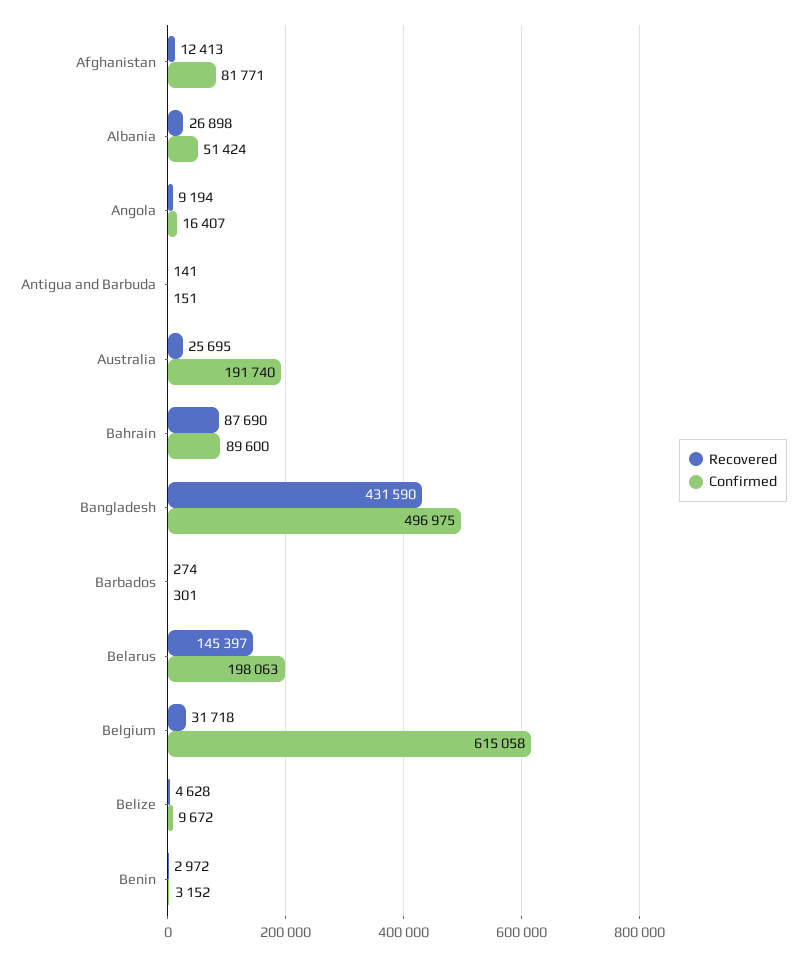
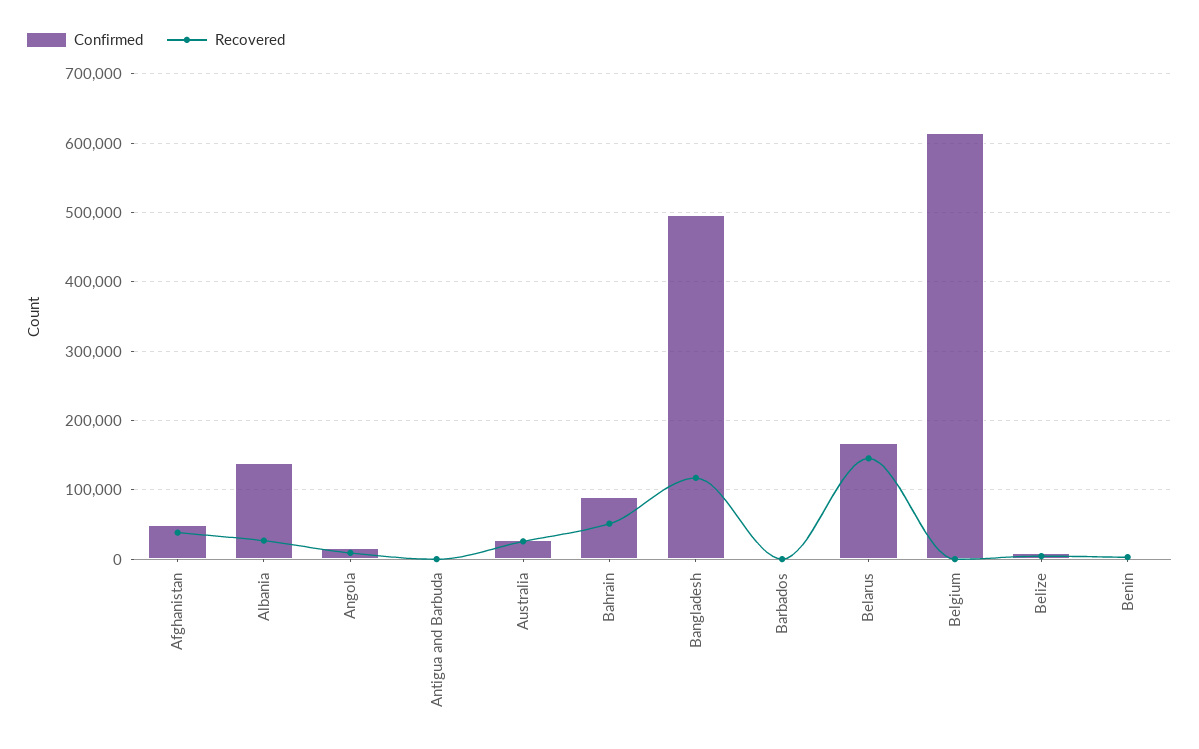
  {
    "Recovered": {
-     "Afghanistan": 12413,
+     "Afghanistan": 40000,
      "Albania": 26898,
      "Angola": 9194,
      "Antigua and Barbuda": 141,
      "Australia": 25695,
-     "Bahrain": 87690,
+     "Bahrain": 50000,
-     "Bangladesh": 431590,
+     "Bangladesh": 120000,
      "Barbados": 274,
      "Belarus": 145397,
-     "Belgium": 31718,
+     "Belgium": 0,
      "Belize": 4628,
      "Benin": 2972
    },
    "Confirmed": {
-     "Afghanistan": 81771,
+     "Afghanistan": 50000,
-     "Albania": 51424,
+     "Albania": 140000,
      "Angola": 16407,
      "Antigua and Barbuda": 151,
-     "Australia": 191740,
+     "Australia": 30000,
      "Bahrain": 89600,
      "Bangladesh": 496975,
      "Barbados": 301,
-     "Belarus": 198063,
+     "Belarus": 170000,
      "Belgium": 615058,
      "Belize": 9672,
      "Benin": 3152
    }
  }

